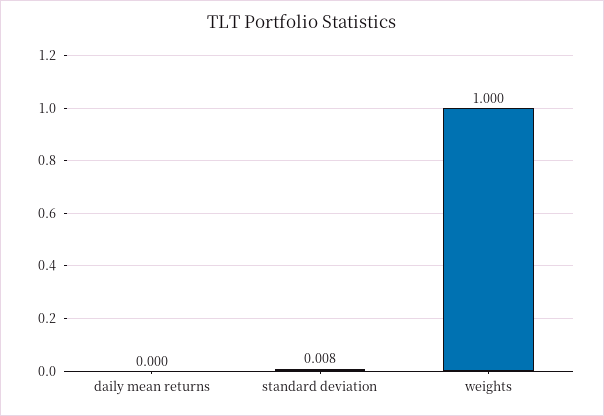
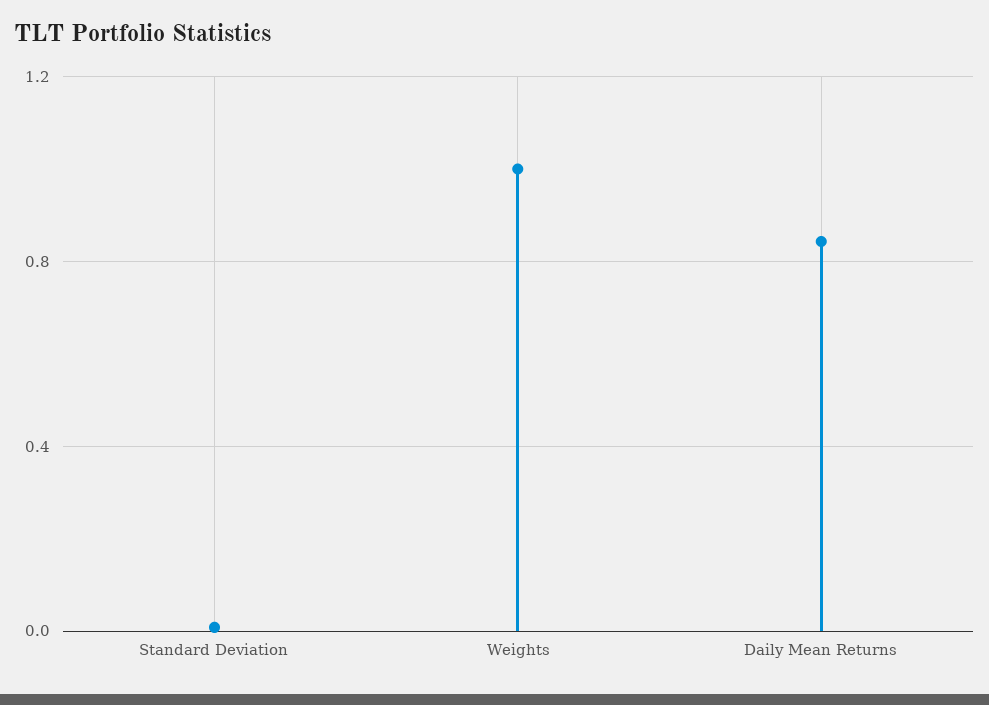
  {
-   "daily mean returns": 0,
+   "daily mean returns": 0.85,
    "standard deviation": 0.008,
    "weights": 1
  }

